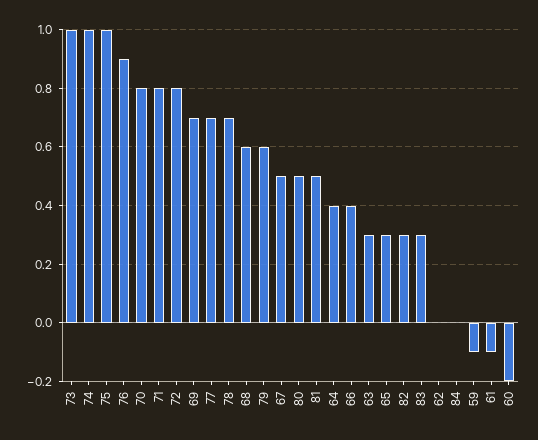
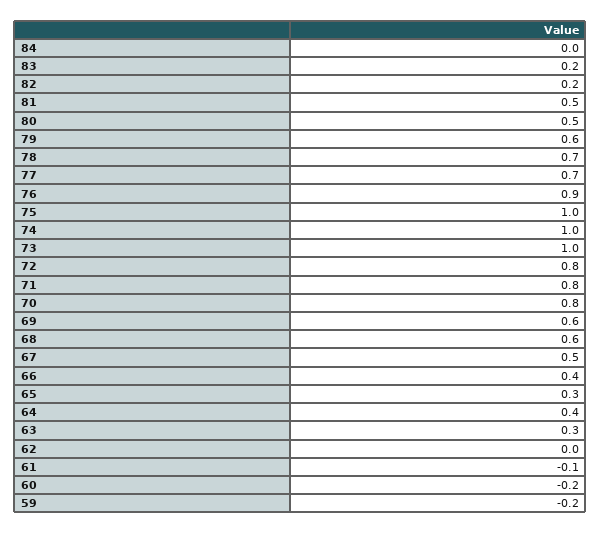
  {
    "73": 1,
    "74": 1,
    "75": 1,
    "76": 0.9,
    "70": 0.8,
    "71": 0.8,
    "72": 0.8,
-   "69": 0.7,
+   "69": 0.6,
    "77": 0.7,
    "78": 0.7,
    "68": 0.6,
    "79": 0.6,
    "67": 0.5,
    "80": 0.5,
    "81": 0.5,
    "64": 0.4,
    "66": 0.4,
    "63": 0.3,
    "65": 0.3,
-   "82": 0.3,
+   "82": 0.2,
-   "83": 0.3,
+   "83": 0.2,
    "62": 0,
    "84": 0,
-   "59": -0.1,
+   "59": -0.2,
    "61": -0.1,
    "60": -0.2
  }

